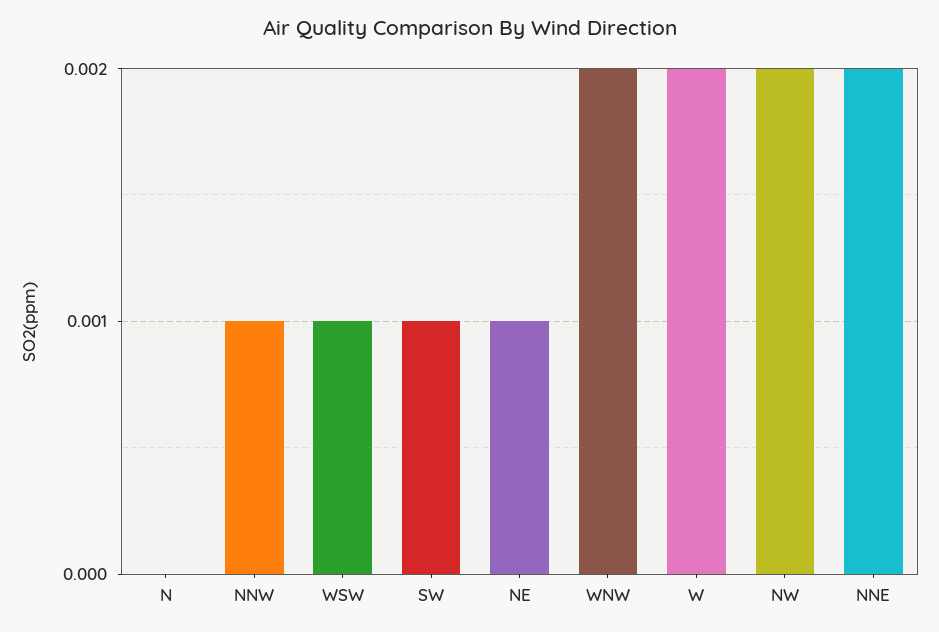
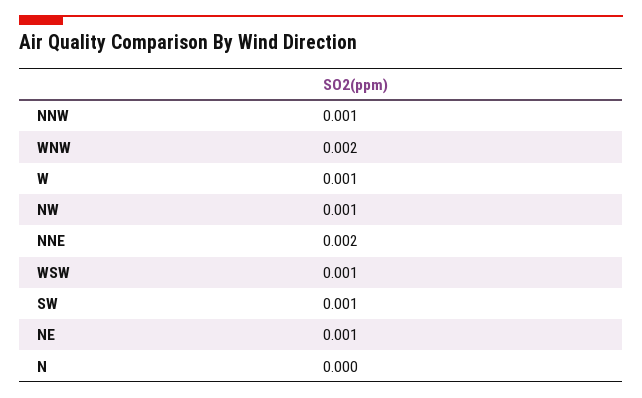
  {
    "N": 0,
    "NNW": 0.001,
    "WSW": 0.001,
    "SW": 0.001,
    "NE": 0.001,
    "WNW": 0.002,
-   "W": 0.002,
+   "W": 0.001,
-   "NW": 0.002,
+   "NW": 0.001,
    "NNE": 0.002
  }

